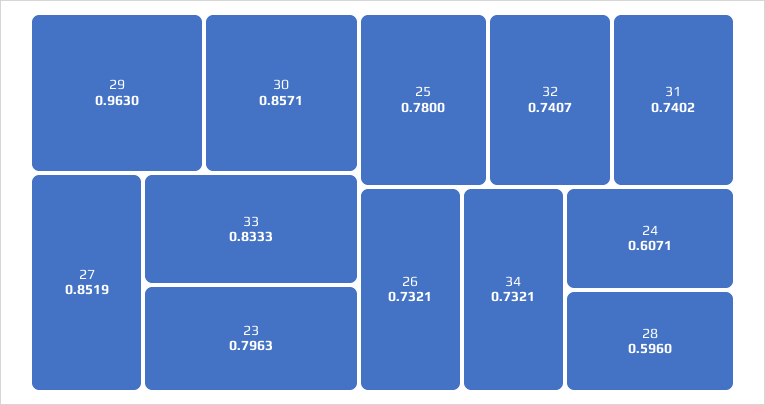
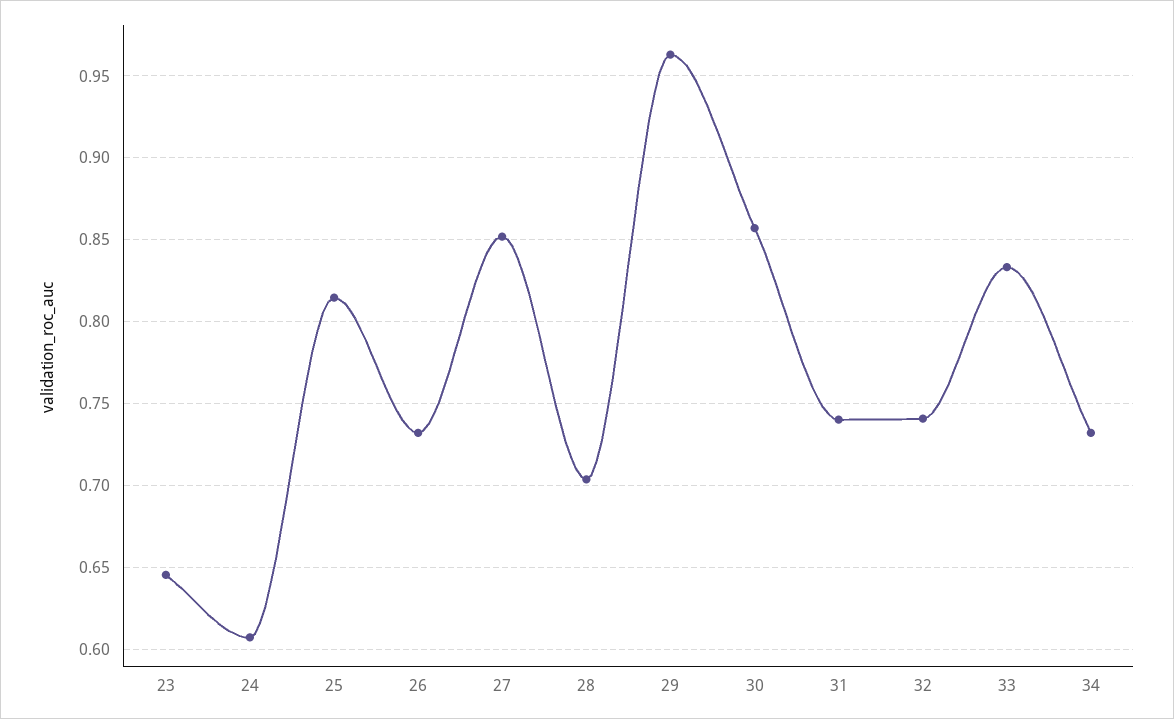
  {
    "29": 0.963,
    "30": 0.8571,
    "27": 0.8519,
    "33": 0.8333,
-   "23": 0.7963,
+   "23": 0.645,
-   "25": 0.78,
+   "25": 0.815,
    "32": 0.7407,
    "31": 0.7402,
    "26": 0.7321,
    "34": 0.7321,
    "24": 0.6071,
-   "28": 0.596
+   "28": 0.705
  }

